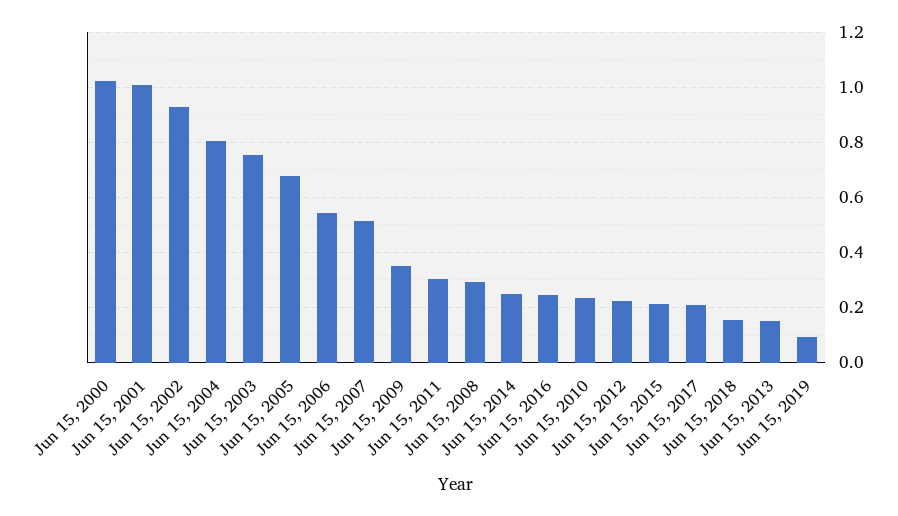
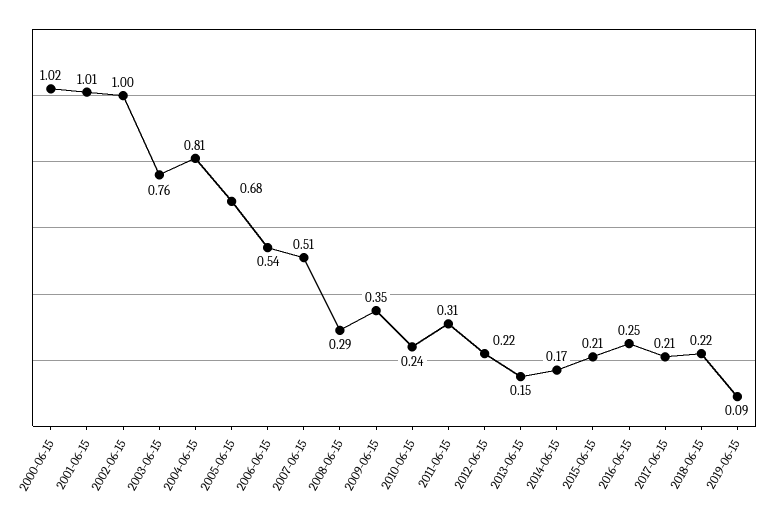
  {
    "Jun 15, 2000": 1.02,
    "Jun 15, 2001": 1.01,
-   "Jun 15, 2002": 0.925,
+   "Jun 15, 2002": 1,
    "Jun 15, 2004": 0.81,
    "Jun 15, 2003": 0.76,
    "Jun 15, 2005": 0.68,
    "Jun 15, 2006": 0.54,
    "Jun 15, 2007": 0.51,
    "Jun 15, 2009": 0.35,
    "Jun 15, 2011": 0.31,
    "Jun 15, 2008": 0.29,
-   "Jun 15, 2014": 0.25,
+   "Jun 15, 2014": 0.17,
    "Jun 15, 2016": 0.25,
    "Jun 15, 2010": 0.24,
    "Jun 15, 2012": 0.22,
    "Jun 15, 2015": 0.21,
    "Jun 15, 2017": 0.21,
-   "Jun 15, 2018": 0.15,
+   "Jun 15, 2018": 0.22,
    "Jun 15, 2013": 0.15,
    "Jun 15, 2019": 0.09
  }

